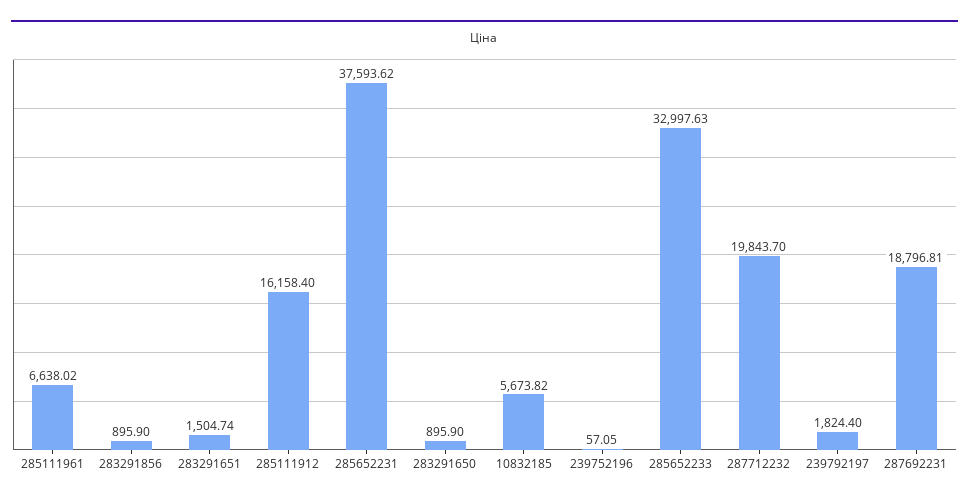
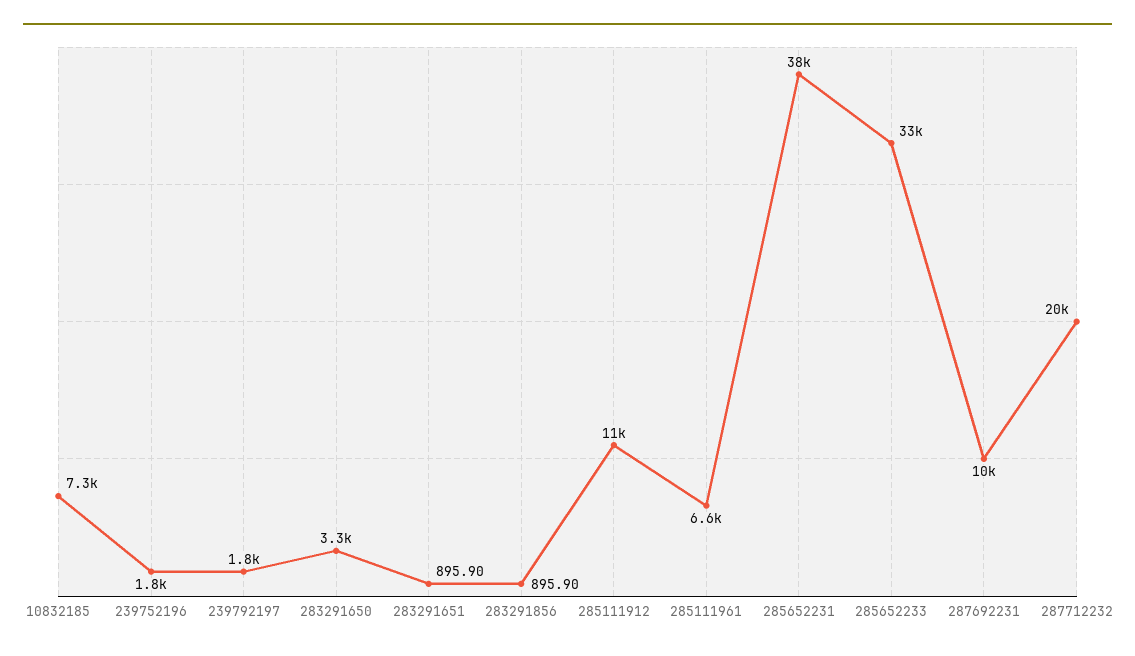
  {
    "285111961": 6638.02,
    "283291856": 895.9,
-   "283291651": 1504.74,
+   "283291651": 895.9,
-   "285111912": 16158.4,
+   "285111912": 11000,
    "285652231": 37593.62,
-   "283291650": 895.9,
+   "283291650": 3300,
-   "10832185": 5673.82,
+   "10832185": 7300,
-   "239752196": 57.05,
+   "239752196": 1800,
    "285652233": 32997.63,
    "287712232": 19843.7,
    "239792197": 1824.4,
-   "287692231": 18796.81
+   "287692231": 10000
  }

